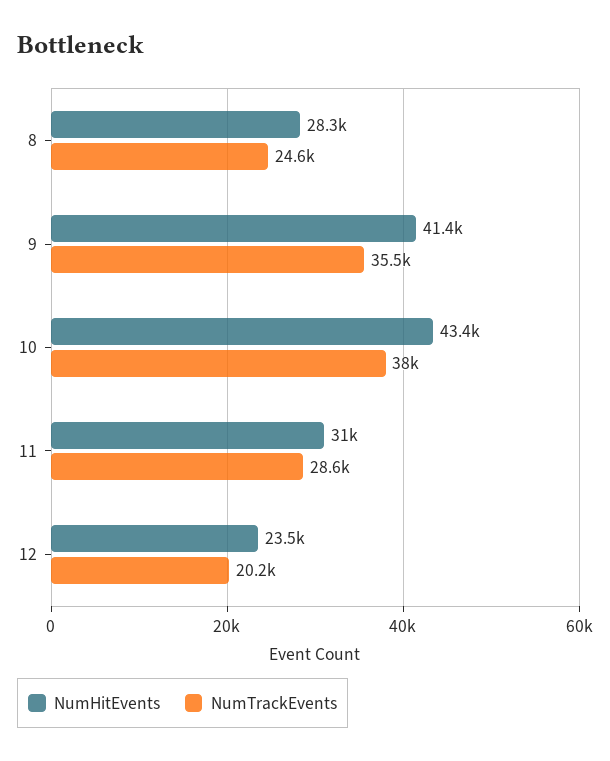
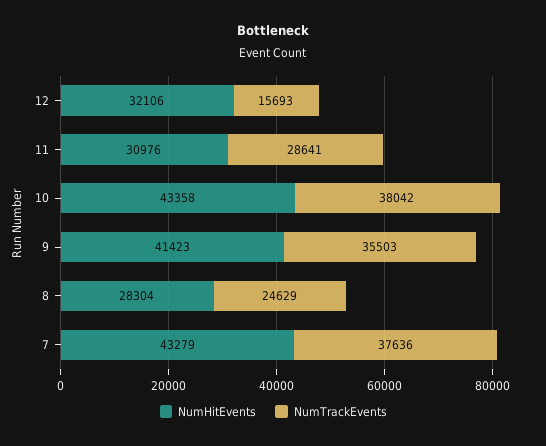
  {
    "NumHitEvents": {
      "8": 28304,
      "9": 41423,
      "10": 43358,
      "11": 30976,
-     "12": 23500
+     "12": 32106,
+     "7": 43279
    },
    "NumTrackEvents": {
      "8": 24629,
      "9": 35503,
      "10": 38042,
      "11": 28641,
-     "12": 20200
+     "12": 15693,
+     "7": 37636
    }
  }

